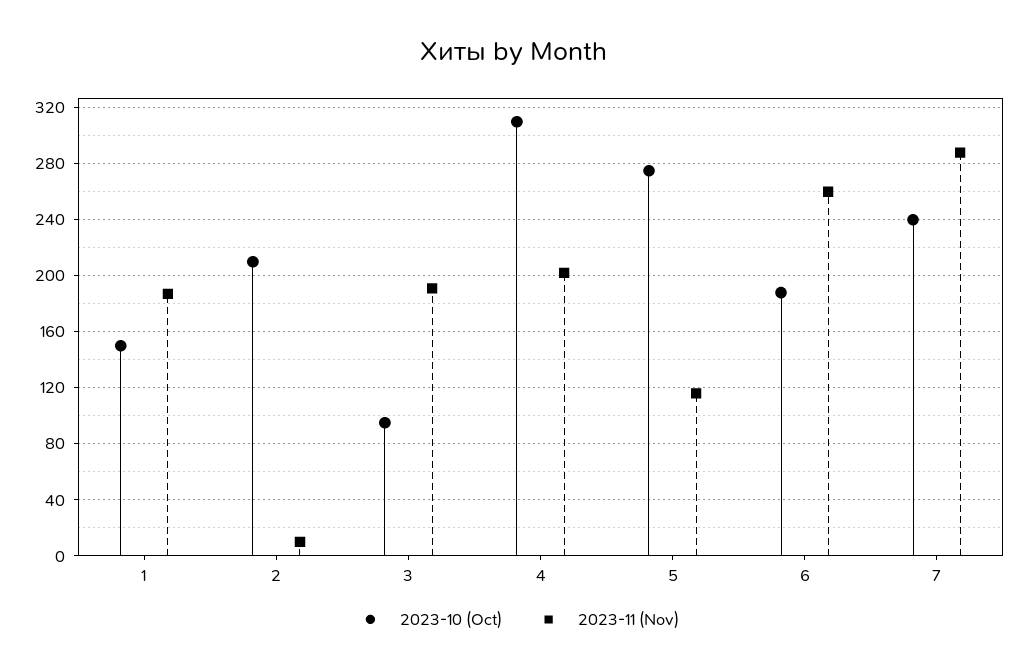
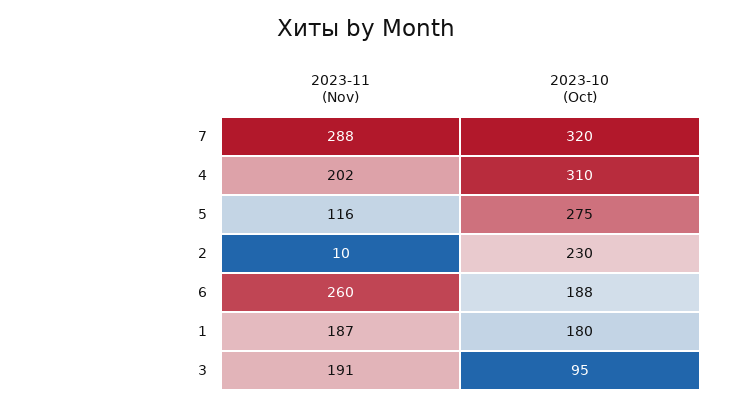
  {
    "2023-10 (Oct)": {
-     "1": 150,
+     "1": 180,
-     "2": 210,
+     "2": 230,
      "3": 95,
      "4": 310,
      "5": 275,
      "6": 188,
-     "7": 240
+     "7": 320
    },
    "2023-11 (Nov)": {
      "1": 187,
      "2": 10,
      "3": 191,
      "4": 202,
      "5": 116,
      "6": 260,
      "7": 288
    }
  }

